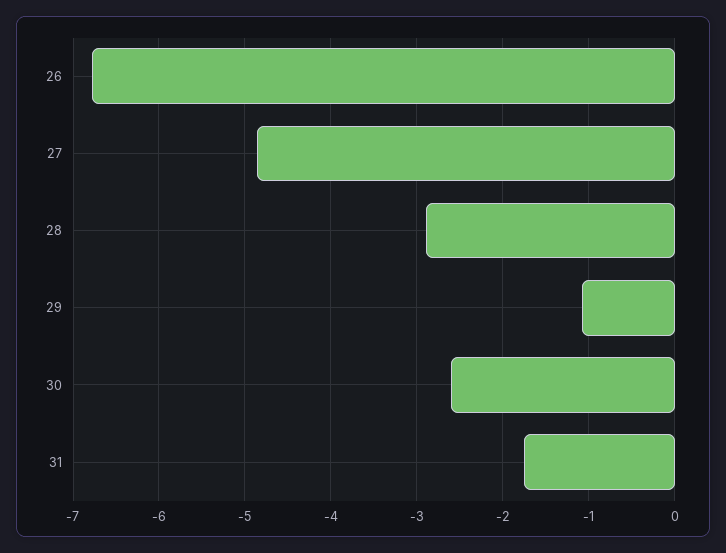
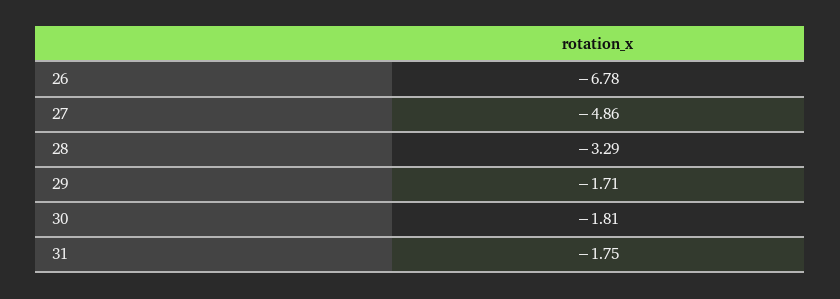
  {
    "26": -6.78,
    "27": -4.86,
-   "28": -2.9,
+   "28": -3.29,
-   "29": -1.1,
+   "29": -1.71,
-   "30": -2.6,
+   "30": -1.81,
    "31": -1.75
  }

